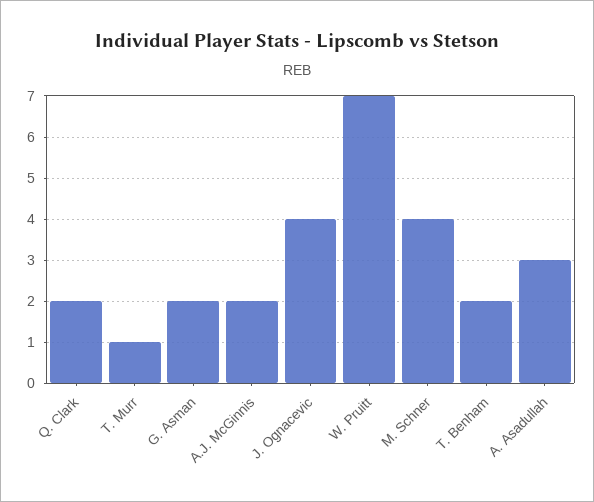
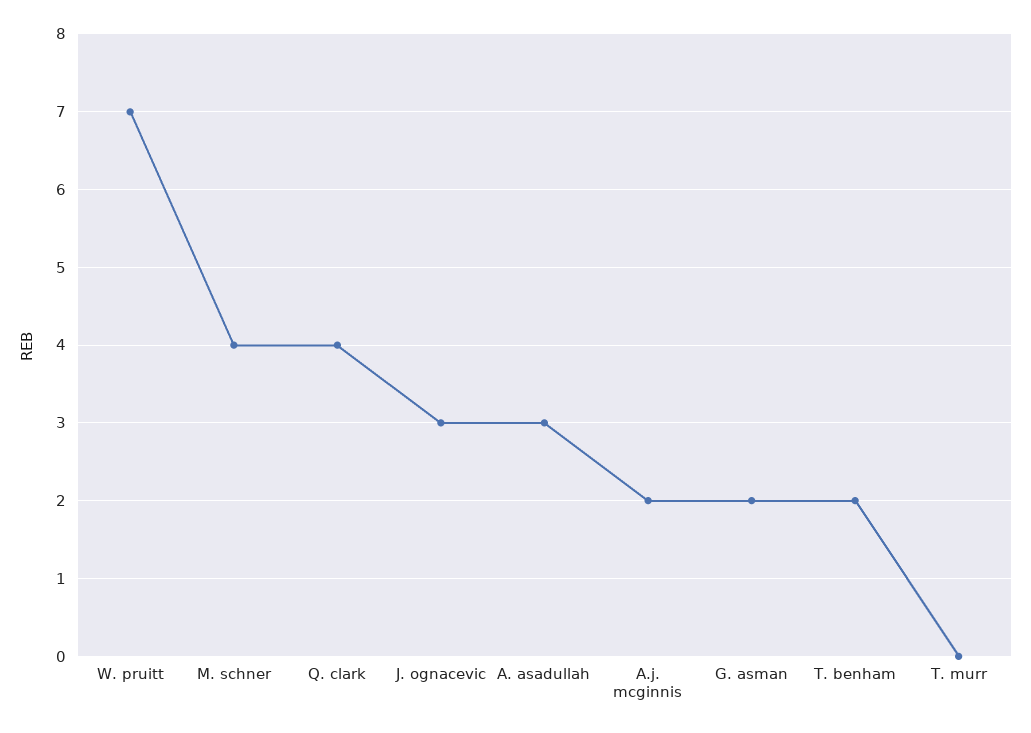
  {
-   "Q. Clark": 2,
+   "Q. Clark": 4,
-   "T. Murr": 1,
+   "T. Murr": 0,
    "G. Asman": 2,
    "A.J. McGinnis": 2,
-   "J. Ognacevic": 4,
+   "J. Ognacevic": 3,
    "W. Pruitt": 7,
    "M. Schner": 4,
    "T. Benham": 2,
    "A. Asadullah": 3
  }

